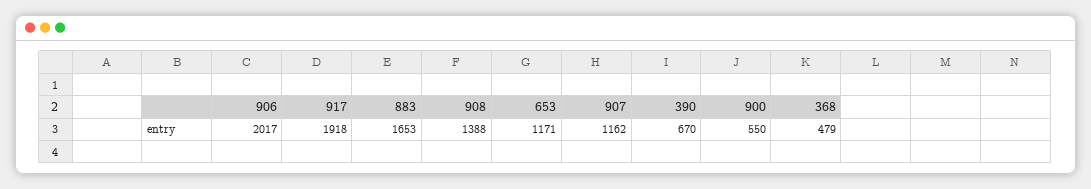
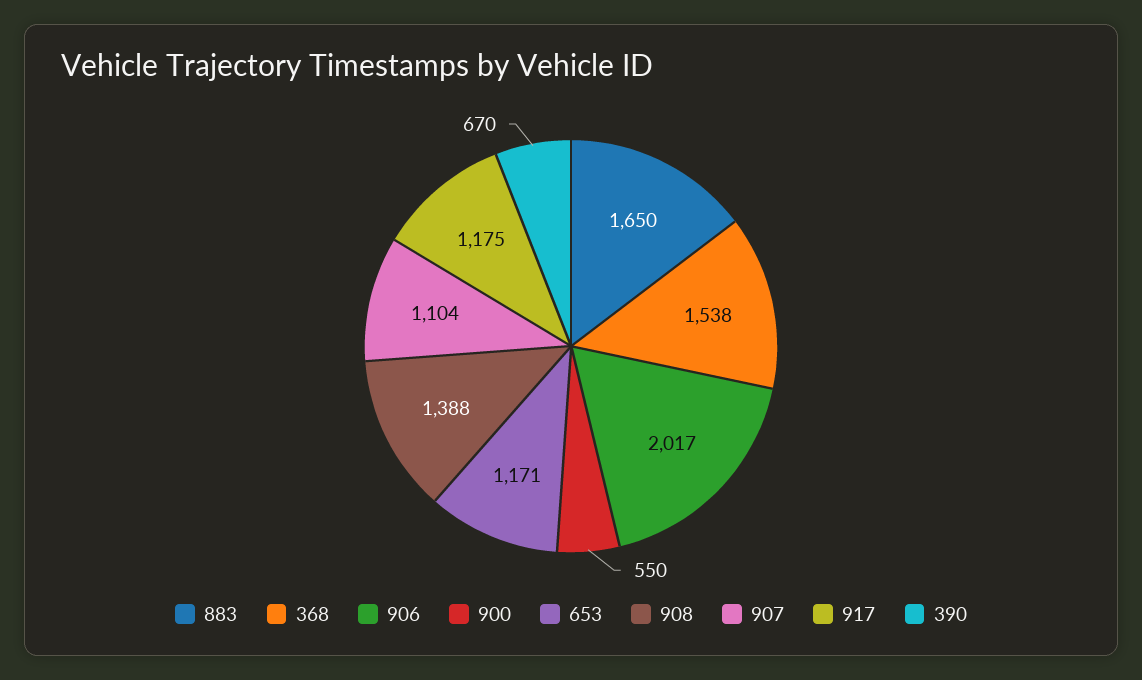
  {
    "906": 2017,
-   "917": 1918,
+   "917": 1175,
-   "883": 1653,
+   "883": 1650,
    "908": 1388,
    "653": 1171,
-   "907": 1162,
+   "907": 1104,
    "390": 670,
    "900": 550,
-   "368": 479
+   "368": 1538
  }

